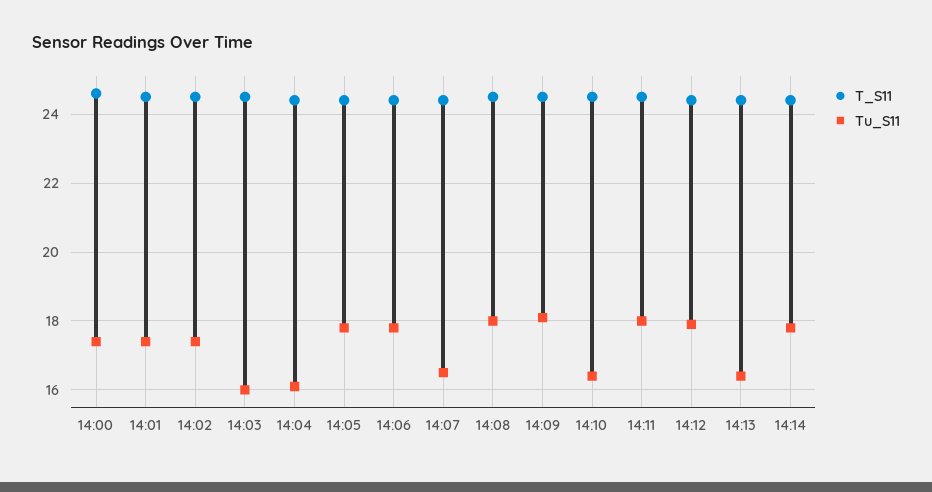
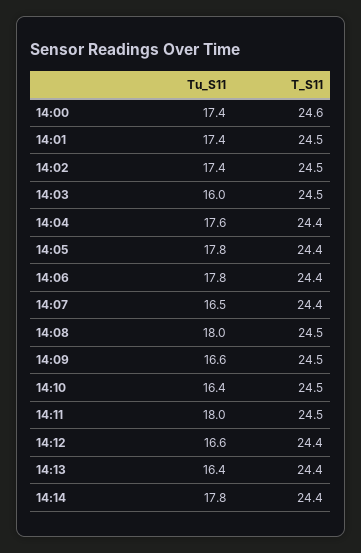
  {
    "T_S11": {
      "14:00": 24.6,
      "14:01": 24.5,
      "14:02": 24.5,
      "14:03": 24.5,
      "14:04": 24.4,
      "14:05": 24.4,
      "14:06": 24.4,
      "14:07": 24.4,
      "14:08": 24.5,
      "14:09": 24.5,
      "14:10": 24.5,
      "14:11": 24.5,
      "14:12": 24.4,
      "14:13": 24.4,
      "14:14": 24.4
    },
    "Tu_S11": {
      "14:00": 17.4,
      "14:01": 17.4,
      "14:02": 17.4,
      "14:03": 16,
-     "14:04": 16,
+     "14:04": 17.6,
      "14:05": 17.8,
      "14:06": 17.8,
      "14:07": 16.5,
      "14:08": 18,
-     "14:09": 18,
+     "14:09": 16.6,
      "14:10": 16.4,
      "14:11": 18,
-     "14:12": 18,
+     "14:12": 16.6,
      "14:13": 16.4,
      "14:14": 17.8
    }
  }

